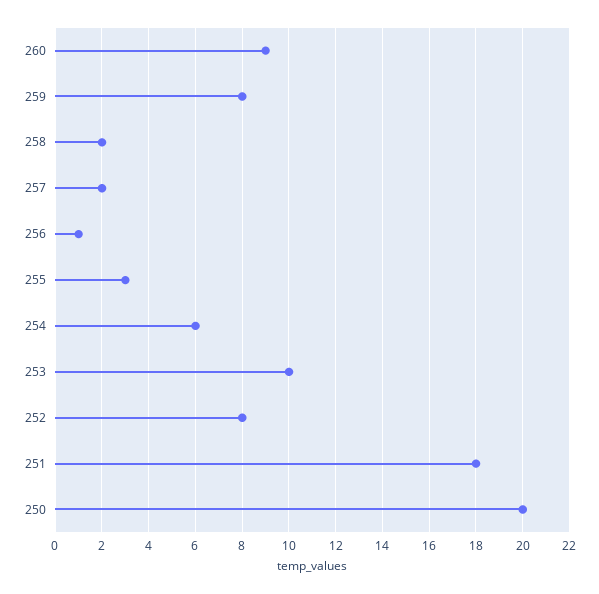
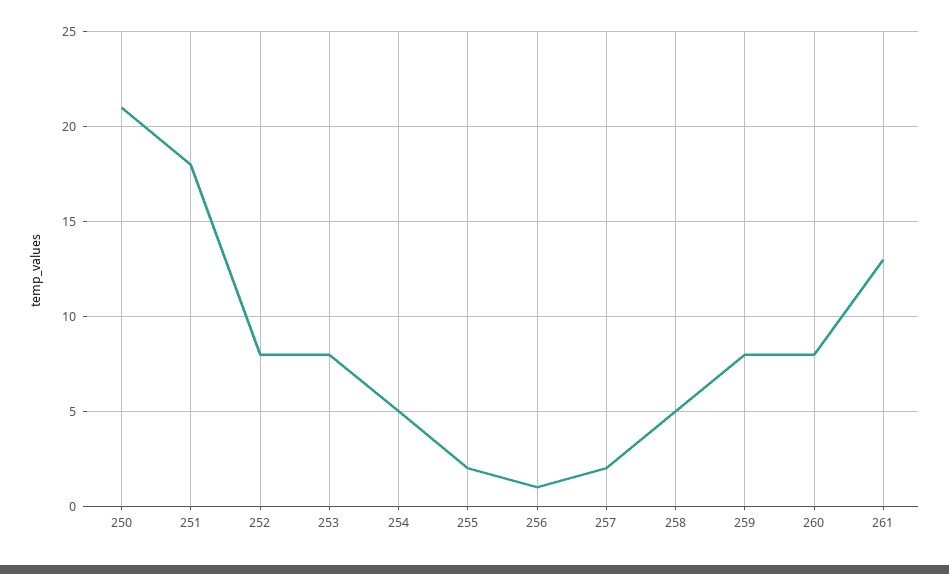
  {
-   "260": 9,
+   "260": 8,
    "259": 8,
-   "258": 2,
+   "258": 5,
    "257": 2,
    "256": 1,
-   "255": 3,
+   "255": 2,
-   "254": 6,
+   "254": 5,
-   "253": 10,
+   "253": 8,
    "252": 8,
    "251": 18,
-   "250": 20
+   "250": 21,
+   "261": 13
  }

